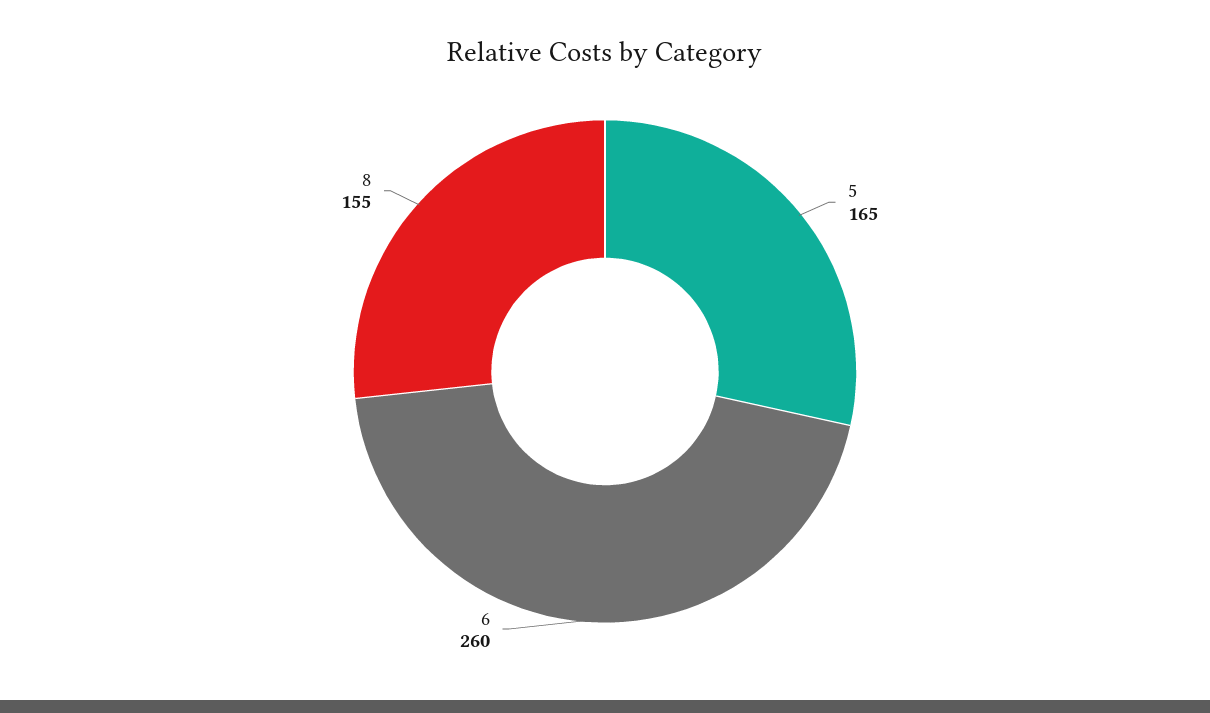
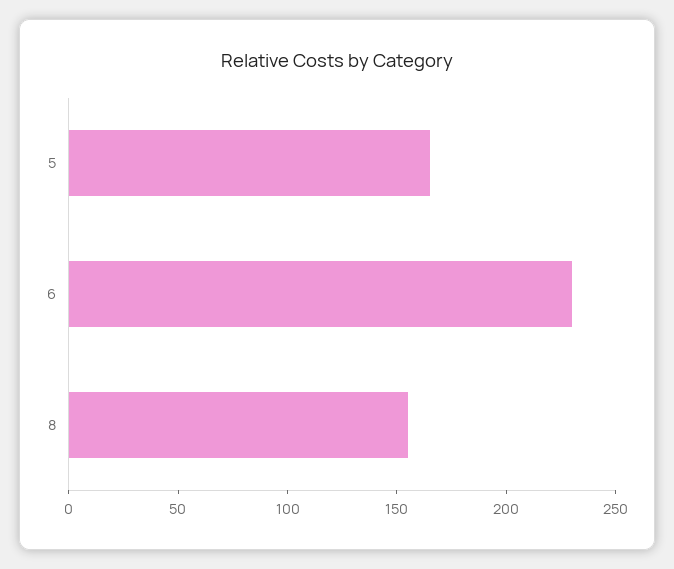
  {
    "5": 165,
-   "6": 260,
+   "6": 230,
    "8": 155
  }

